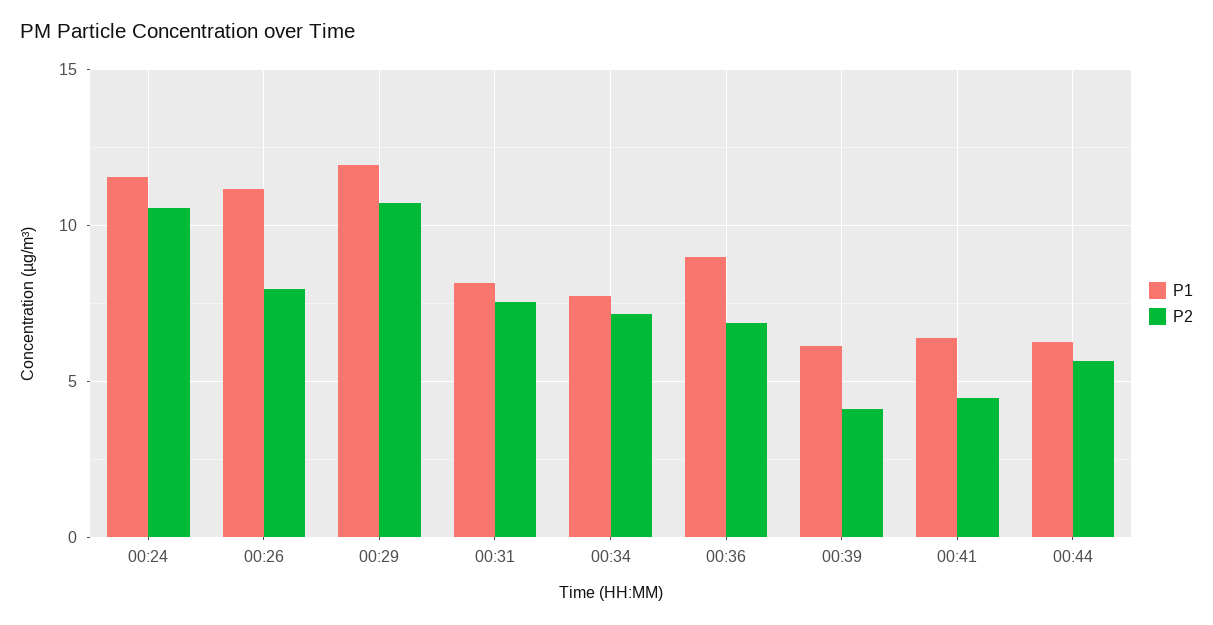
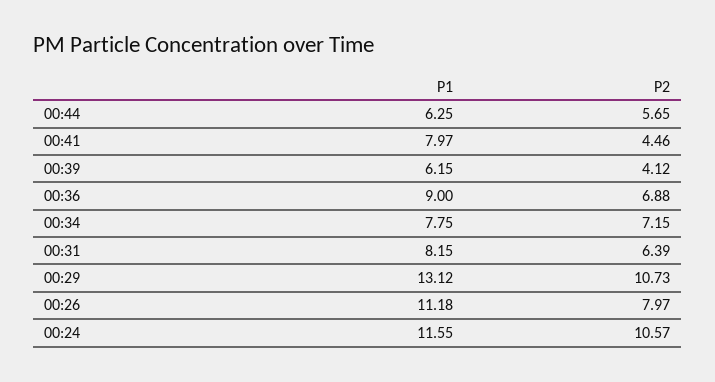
  {
    "P1": {
      "00:24": 11.55,
      "00:26": 11.18,
-     "00:29": 12,
+     "00:29": 13.12,
      "00:31": 8.15,
      "00:34": 7.75,
      "00:36": 9,
      "00:39": 6.15,
-     "00:41": 6.5,
+     "00:41": 7.97,
      "00:44": 6.25
    },
    "P2": {
      "00:24": 10.57,
      "00:26": 7.97,
      "00:29": 10.73,
-     "00:31": 7.5,
+     "00:31": 6.39,
      "00:34": 7.15,
      "00:36": 6.88,
      "00:39": 4.12,
      "00:41": 4.46,
      "00:44": 5.65
    }
  }

